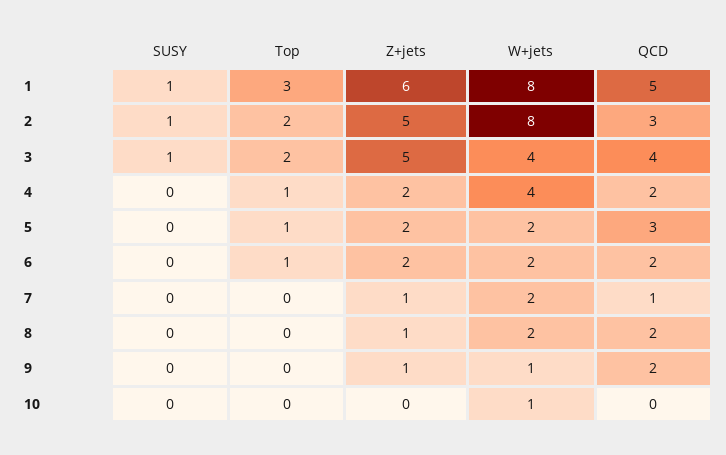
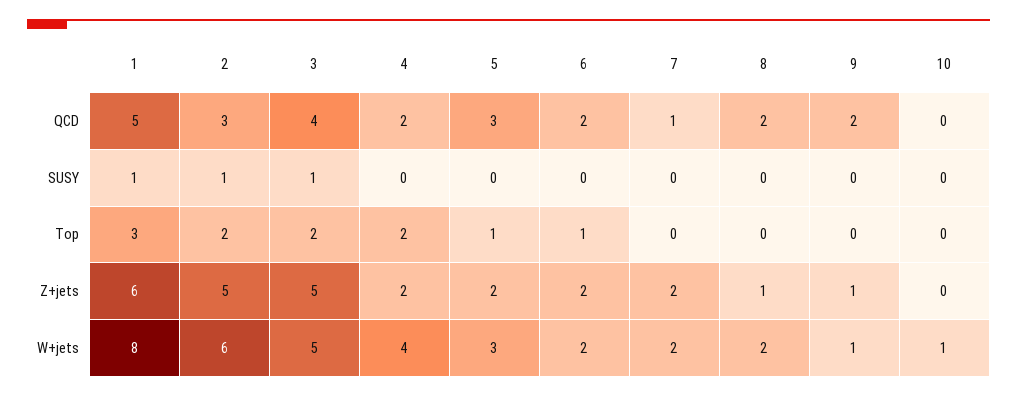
  {
    "SUSY": {
      "1": 1,
      "2": 1,
      "3": 1,
      "4": 0,
      "5": 0,
      "6": 0,
      "7": 0,
      "8": 0,
      "9": 0,
      "10": 0
    },
    "Top": {
      "1": 3,
      "2": 2,
      "3": 2,
-     "4": 1,
+     "4": 2,
      "5": 1,
      "6": 1,
      "7": 0,
      "8": 0,
      "9": 0,
      "10": 0
    },
    "Z+jets": {
      "1": 6,
      "2": 5,
      "3": 5,
      "4": 2,
      "5": 2,
      "6": 2,
-     "7": 1,
+     "7": 2,
      "8": 1,
      "9": 1,
      "10": 0
    },
    "W+jets": {
      "1": 8,
-     "2": 8,
+     "2": 6,
-     "3": 4,
+     "3": 5,
      "4": 4,
-     "5": 2,
+     "5": 3,
      "6": 2,
      "7": 2,
      "8": 2,
      "9": 1,
      "10": 1
    },
    "QCD": {
      "1": 5,
      "2": 3,
      "3": 4,
      "4": 2,
      "5": 3,
      "6": 2,
      "7": 1,
      "8": 2,
      "9": 2,
      "10": 0
    }
  }

